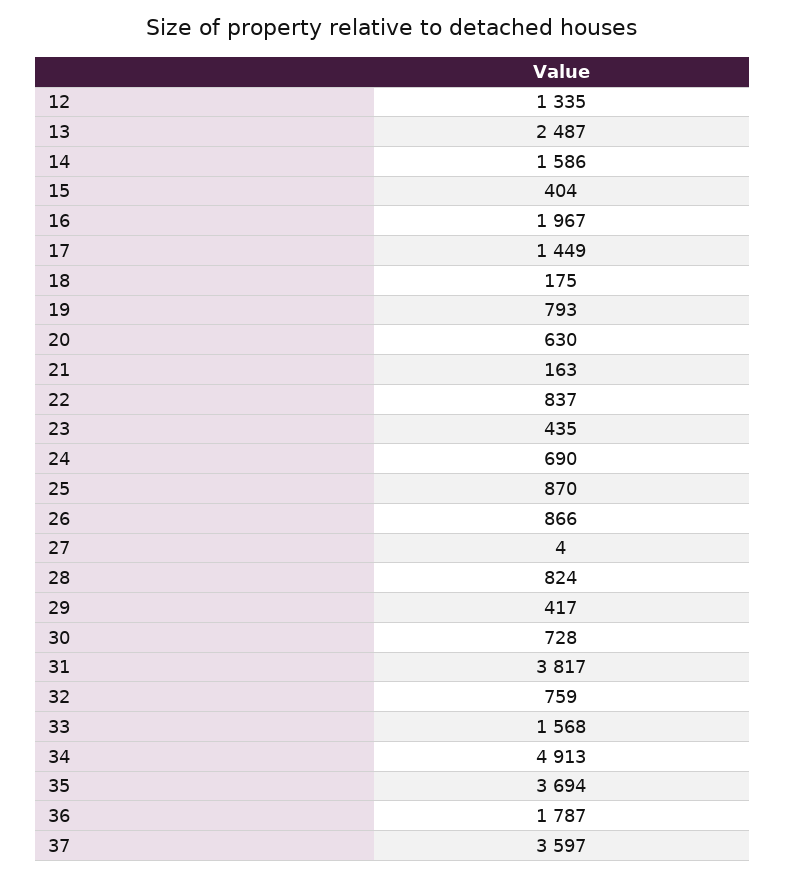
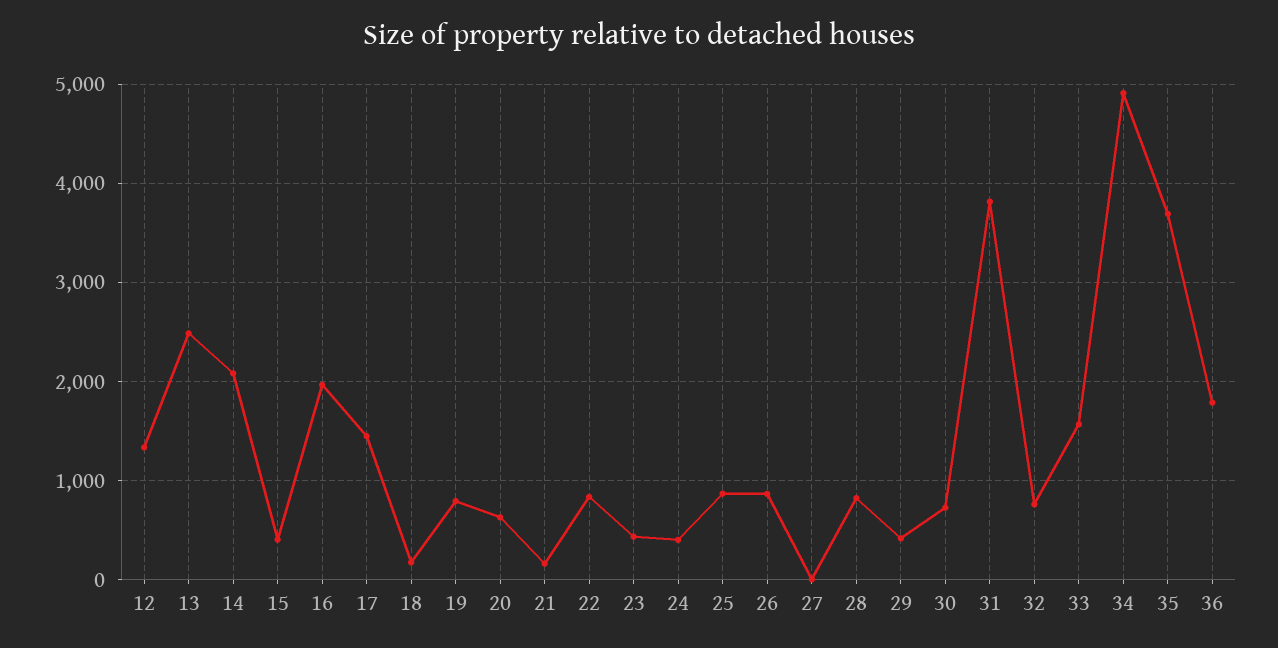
  {
    "12": 1335,
    "13": 2487,
-   "14": 1586,
+   "14": 2100,
    "15": 404,
    "16": 1967,
    "17": 1449,
    "18": 175,
    "19": 793,
    "20": 630,
    "21": 163,
    "22": 837,
    "23": 435,
-   "24": 690,
+   "24": 400,
    "25": 870,
    "26": 866,
    "27": 4,
    "28": 824,
    "29": 417,
    "30": 728,
    "31": 3817,
    "32": 759,
    "33": 1568,
    "34": 4913,
    "35": 3694,
-   "36": 1787,
+   "36": 1787
-   "37": 3597
  }

